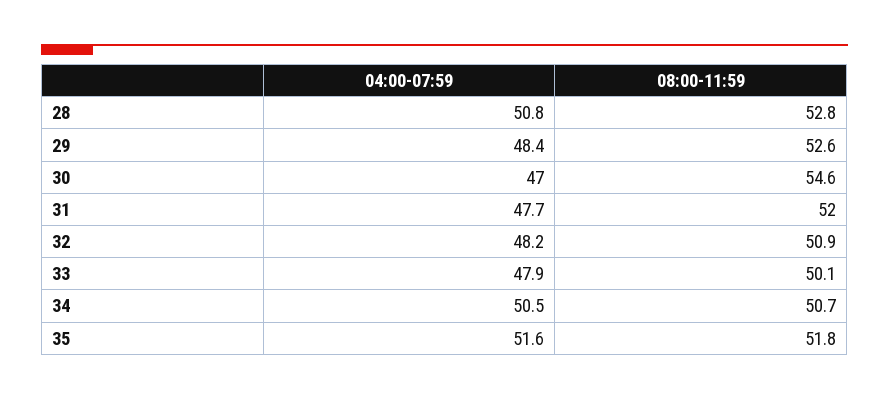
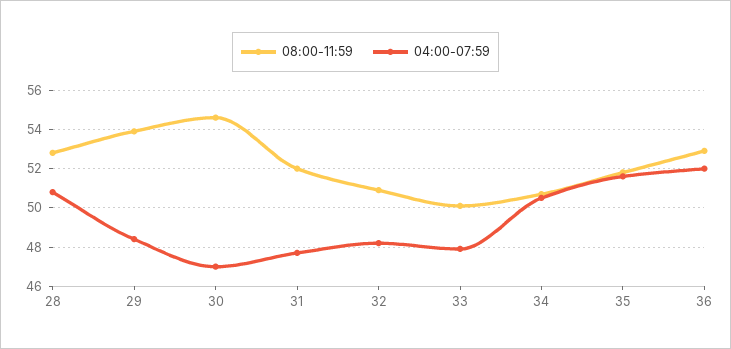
  {
    "04:00-07:59": {
      "28": 50.8,
      "29": 48.4,
      "30": 47,
      "31": 47.7,
      "32": 48.2,
      "33": 47.9,
      "34": 50.5,
-     "35": 51.6
+     "35": 51.6,
+     "36": 52
    },
    "08:00-11:59": {
      "28": 52.8,
-     "29": 52.6,
+     "29": 54,
      "30": 54.6,
      "31": 52,
      "32": 50.9,
      "33": 50.1,
      "34": 50.7,
-     "35": 51.8
+     "35": 51.8,
+     "36": 53
    }
  }

